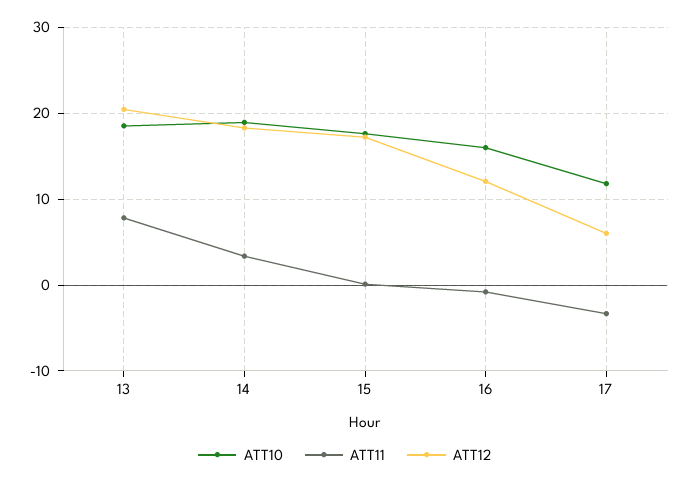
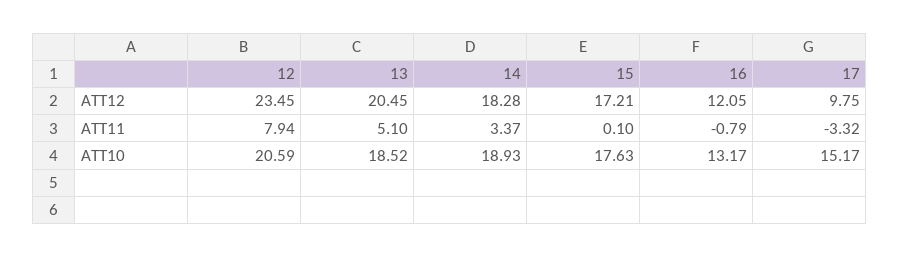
  {
    "ATT10": {
      "13": 18.52,
      "14": 18.93,
      "15": 17.63,
-     "16": 16,
+     "16": 13.17,
-     "17": 12
+     "17": 15.17,
+     "12": 20.59
    },
    "ATT11": {
-     "13": 8,
+     "13": 5.1,
      "14": 3.37,
      "15": 0.1,
      "16": -0.79,
-     "17": -3.32
+     "17": -3.32,
+     "12": 7.94
    },
    "ATT12": {
      "13": 20.45,
      "14": 18.28,
      "15": 17.21,
      "16": 12.05,
-     "17": 6
+     "17": 9.75,
+     "12": 23.45
    }
  }

